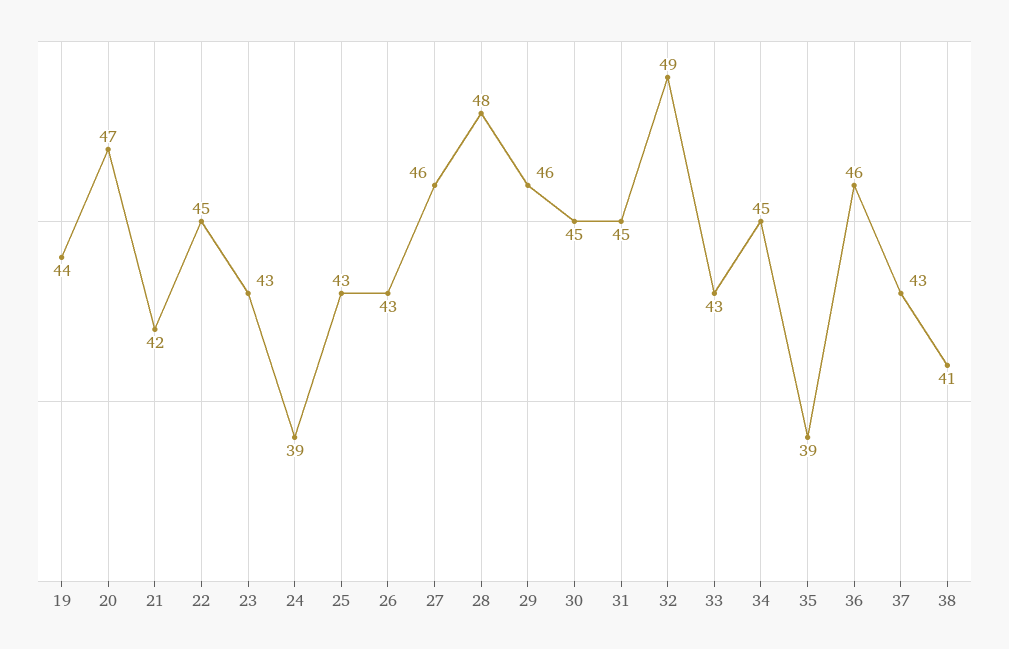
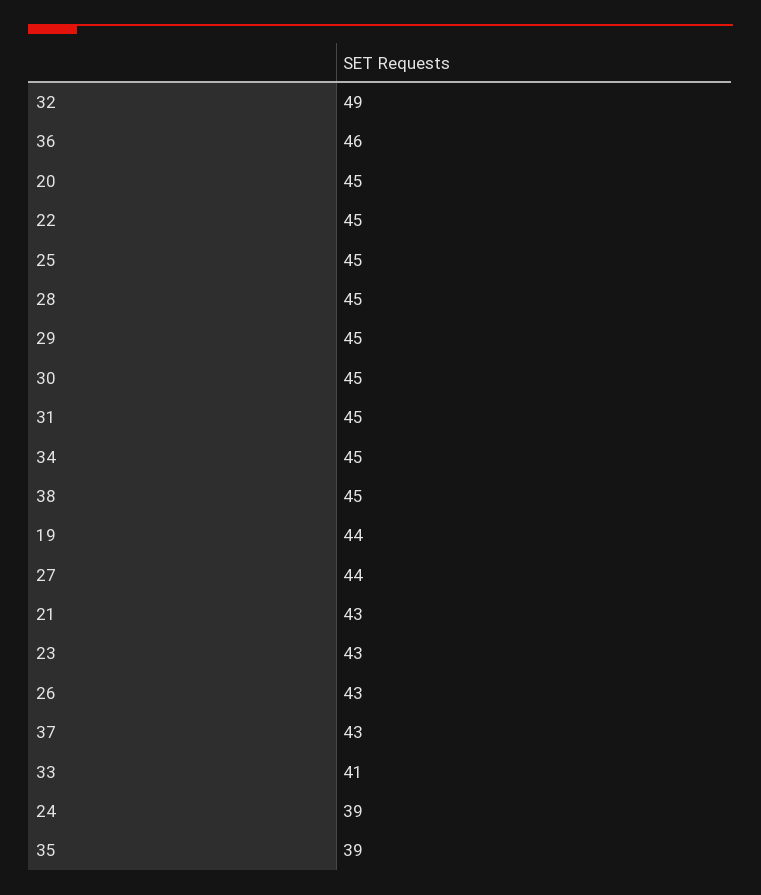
  {
    "19": 44,
-   "20": 47,
+   "20": 45,
-   "21": 42,
+   "21": 43,
    "22": 45,
    "23": 43,
    "24": 39,
-   "25": 43,
+   "25": 45,
    "26": 43,
-   "27": 46,
+   "27": 44,
-   "28": 48,
+   "28": 45,
-   "29": 46,
+   "29": 45,
    "30": 45,
    "31": 45,
    "32": 49,
-   "33": 43,
+   "33": 41,
    "34": 45,
    "35": 39,
    "36": 46,
    "37": 43,
-   "38": 41
+   "38": 45
  }

